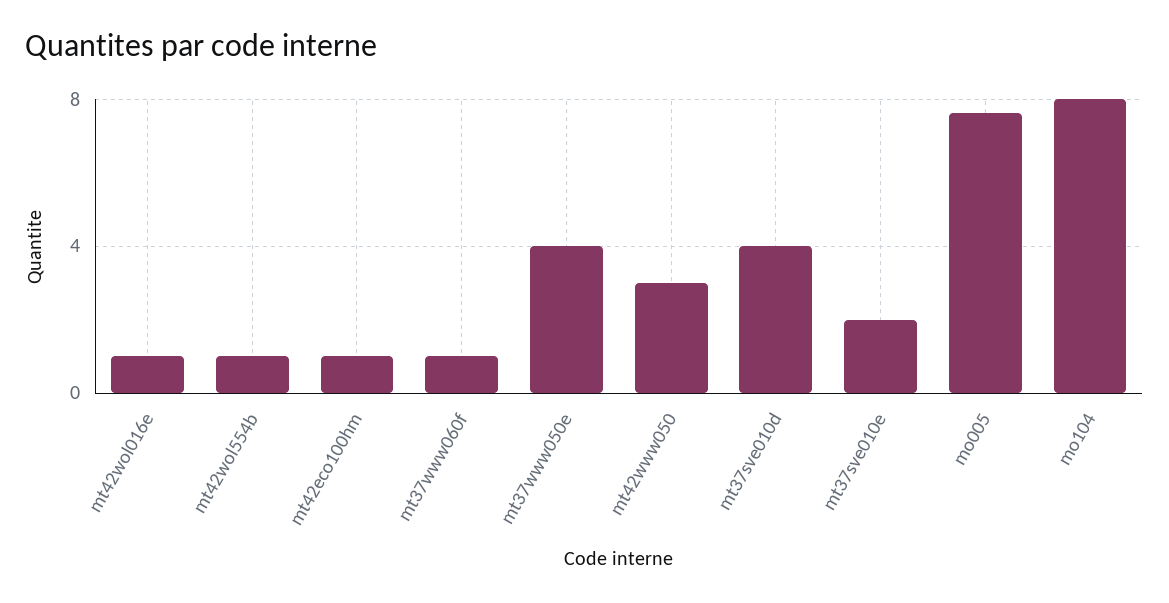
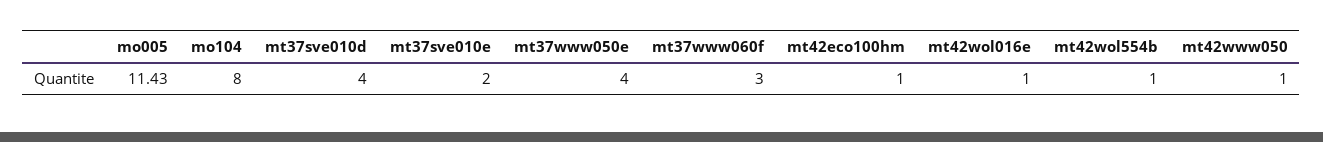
  {
    "mt42wol016e": 1,
    "mt42wol554b": 1,
    "mt42eco100hm": 1,
-   "mt37www060f": 1,
+   "mt37www060f": 3,
    "mt37www050e": 4,
-   "mt42www050": 3,
+   "mt42www050": 1,
    "mt37sve010d": 4,
    "mt37sve010e": 2,
-   "mo005": 7.5,
+   "mo005": 11.43,
    "mo104": 8
  }

